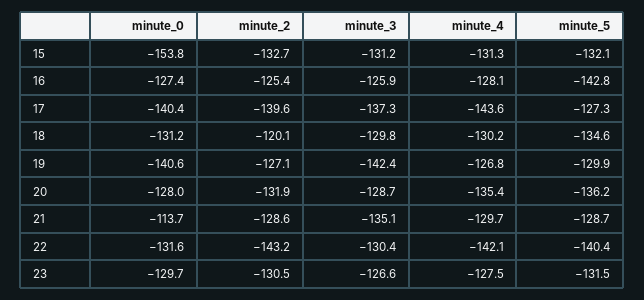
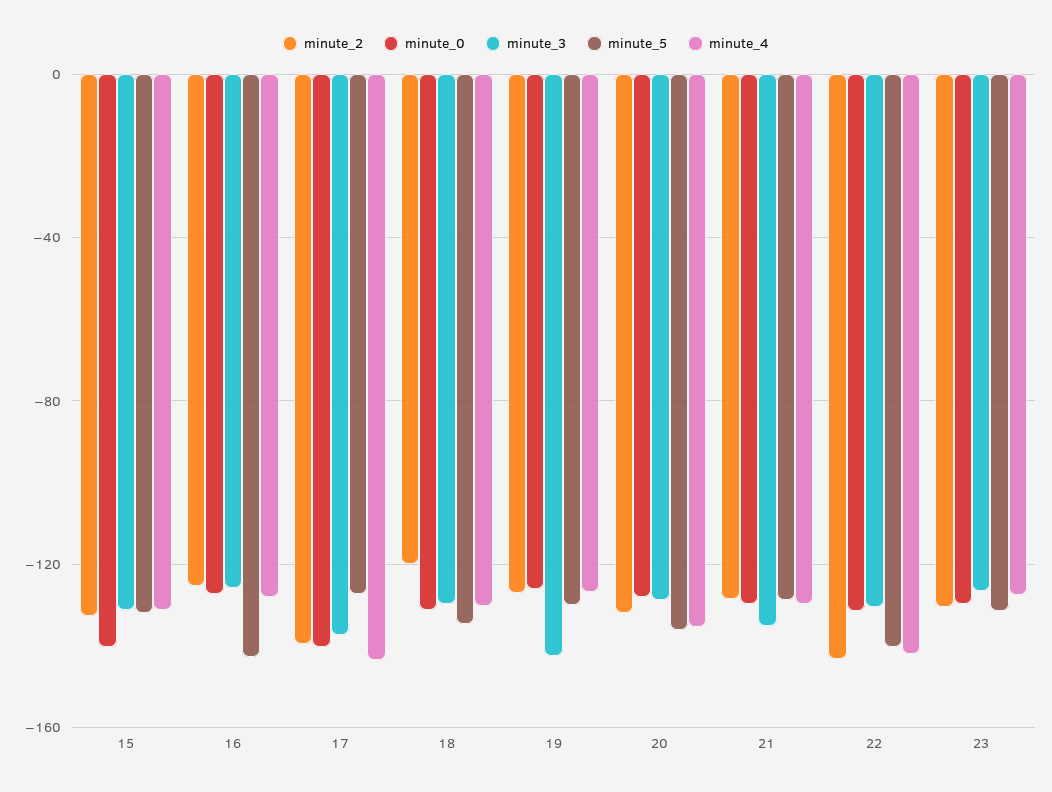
  {
    "minute_0": {
-     "15": -153.8,
+     "15": -140,
      "16": -127.4,
      "17": -140.4,
      "18": -131.2,
-     "19": -140.6,
+     "19": -125,
      "20": -128,
-     "21": -113.7,
+     "21": -130,
      "22": -131.6,
      "23": -129.7
    },
    "minute_2": {
      "15": -132.7,
      "16": -125.4,
      "17": -139.6,
      "18": -120.1,
      "19": -127.1,
      "20": -131.9,
      "21": -128.6,
      "22": -143.2,
      "23": -130.5
    },
    "minute_3": {
      "15": -131.2,
      "16": -125.9,
      "17": -137.3,
      "18": -129.8,
      "19": -142.4,
      "20": -128.7,
      "21": -135.1,
      "22": -130.4,
      "23": -126.6
    },
    "minute_4": {
      "15": -131.3,
      "16": -128.1,
      "17": -143.6,
      "18": -130.2,
      "19": -126.8,
      "20": -135.4,
      "21": -129.7,
      "22": -142.1,
      "23": -127.5
    },
    "minute_5": {
      "15": -132.1,
      "16": -142.8,
      "17": -127.3,
      "18": -134.6,
      "19": -129.9,
      "20": -136.2,
      "21": -128.7,
      "22": -140.4,
      "23": -131.5
    }
  }

